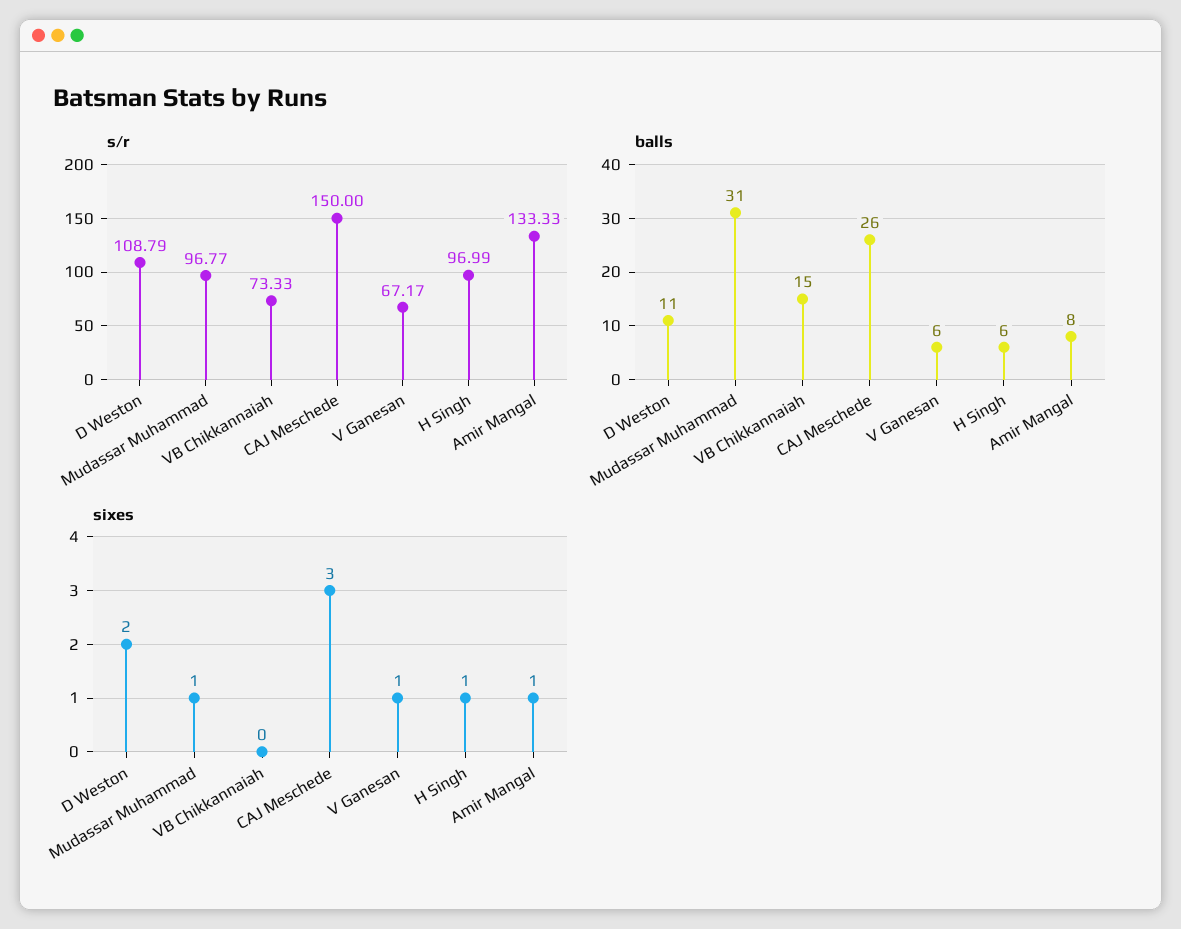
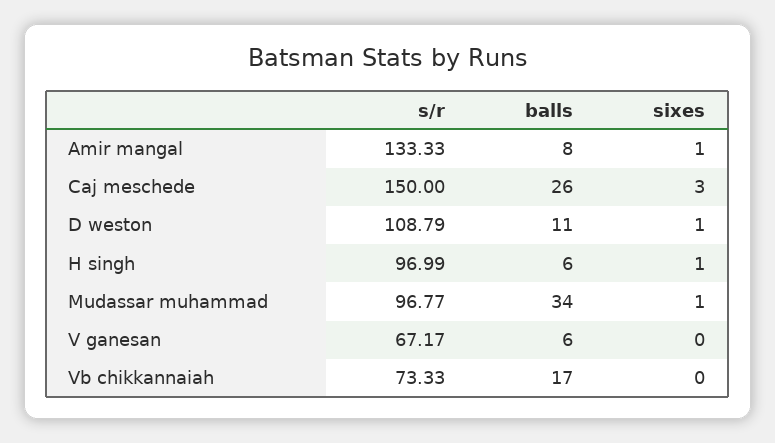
  {
    "s/r": {
      "D Weston": 108.79,
      "Mudassar Muhammad": 96.77,
      "VB Chikkannaiah": 73.33,
      "CAJ Meschede": 150,
      "V Ganesan": 67.17,
      "H Singh": 96.99,
      "Amir Mangal": 133.33
    },
    "balls": {
      "D Weston": 11,
-     "Mudassar Muhammad": 31,
+     "Mudassar Muhammad": 34,
-     "VB Chikkannaiah": 15,
+     "VB Chikkannaiah": 17,
      "CAJ Meschede": 26,
      "V Ganesan": 6,
      "H Singh": 6,
      "Amir Mangal": 8
    },
    "sixes": {
-     "D Weston": 2,
+     "D Weston": 1,
      "Mudassar Muhammad": 1,
      "VB Chikkannaiah": 0,
      "CAJ Meschede": 3,
-     "V Ganesan": 1,
+     "V Ganesan": 0,
      "H Singh": 1,
      "Amir Mangal": 1
    }
  }

